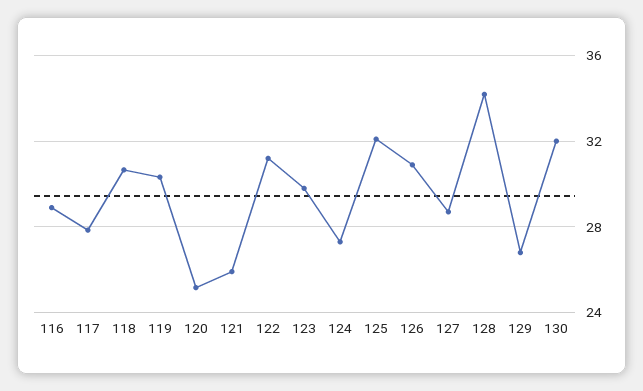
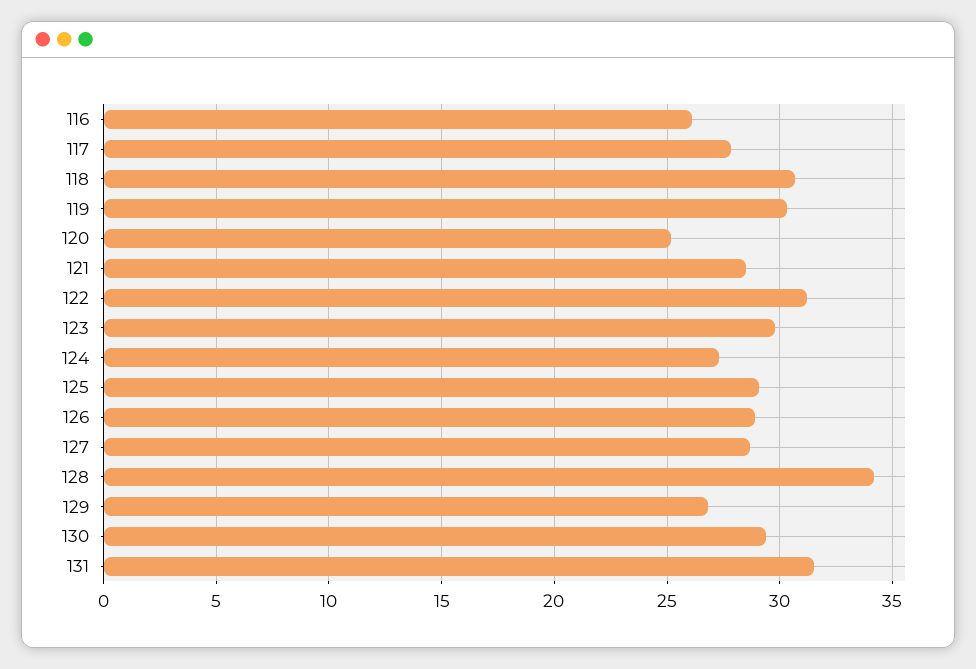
  {
-   "116": 29,
+   "116": 26,
    "117": 28,
    "118": 30.5,
    "119": 30.5,
    "120": 25,
-   "121": 26,
+   "121": 28.5,
    "122": 31,
    "123": 30,
    "124": 27.5,
-   "125": 32,
+   "125": 29,
-   "126": 31,
+   "126": 29,
    "127": 28.5,
    "128": 34,
    "129": 27,
-   "130": 32
+   "130": 29.5,
+   "131": 31.5
  }

